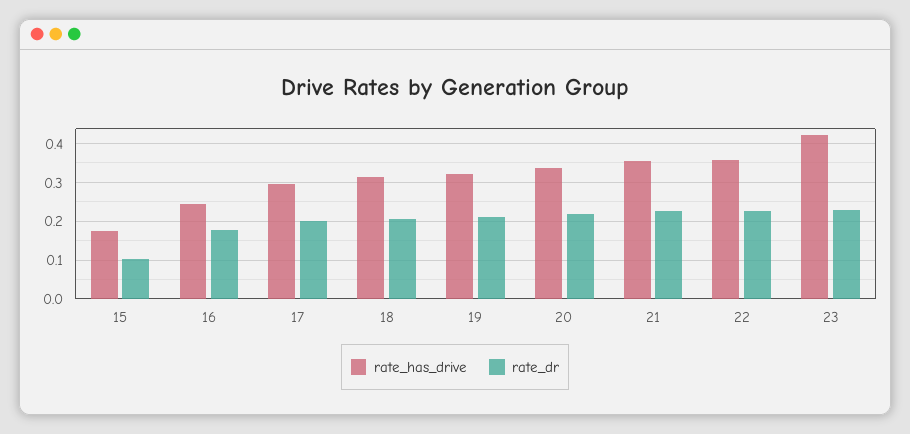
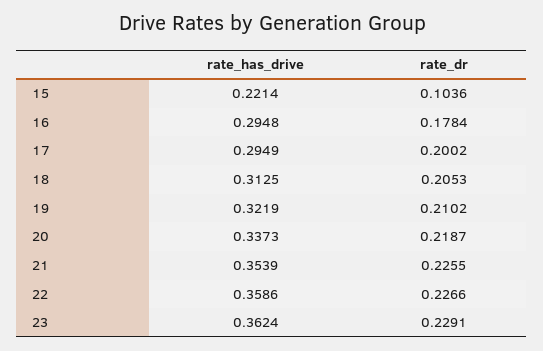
  {
    "rate_has_drive": {
-     "15": 0.18,
+     "15": 0.2214,
-     "16": 0.24,
+     "16": 0.2948,
      "17": 0.2949,
      "18": 0.3125,
      "19": 0.3219,
      "20": 0.3373,
      "21": 0.3539,
      "22": 0.3586,
-     "23": 0.42
+     "23": 0.3624
    },
    "rate_dr": {
      "15": 0.1036,
      "16": 0.1784,
      "17": 0.2002,
      "18": 0.2053,
      "19": 0.2102,
      "20": 0.2187,
      "21": 0.2255,
      "22": 0.2266,
      "23": 0.2291
    }
  }

